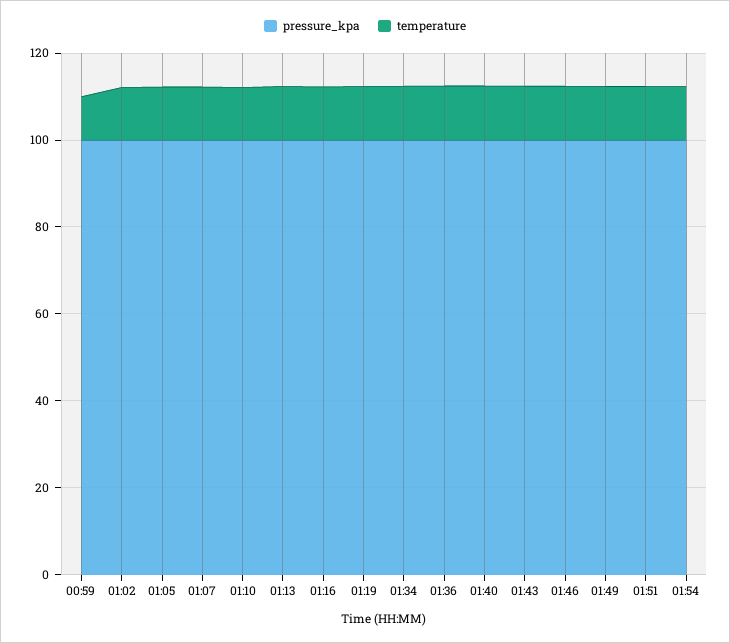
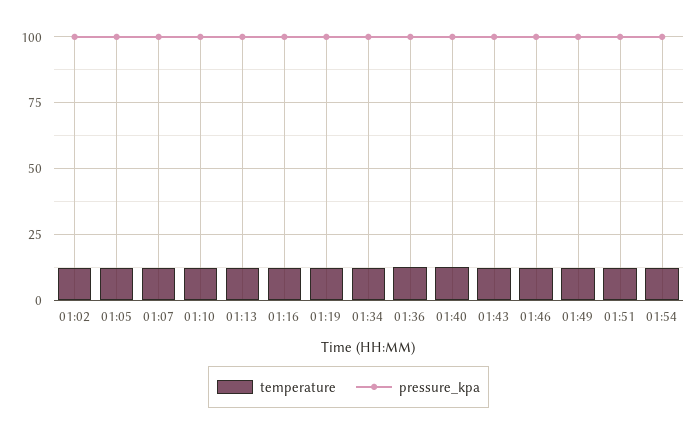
  {
    "pressure_kpa": {
-     "00:59": 100,
      "01:02": 100,
      "01:05": 100,
      "01:07": 100,
      "01:10": 100,
      "01:13": 100,
      "01:16": 100,
      "01:19": 100,
      "01:34": 100,
      "01:36": 100,
      "01:40": 100,
      "01:43": 100,
      "01:46": 100,
      "01:49": 100,
      "01:51": 100,
      "01:54": 100
    },
    "temperature": {
-     "00:59": 10,
      "01:02": 12.5,
      "01:05": 12.5,
      "01:07": 12.5,
      "01:10": 12.5,
      "01:13": 12.5,
      "01:16": 12.5,
      "01:19": 12.5,
      "01:34": 12.5,
      "01:36": 12.5,
      "01:40": 12.5,
      "01:43": 12.5,
      "01:46": 12.5,
      "01:49": 12.5,
      "01:51": 12.5,
      "01:54": 12.5
    }
  }

